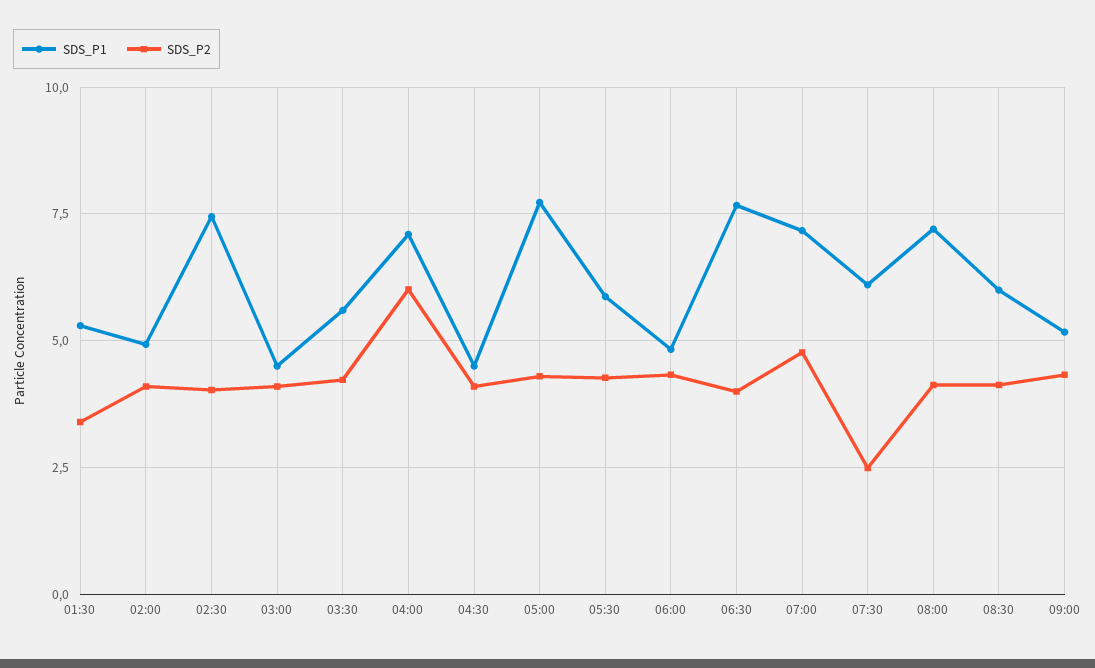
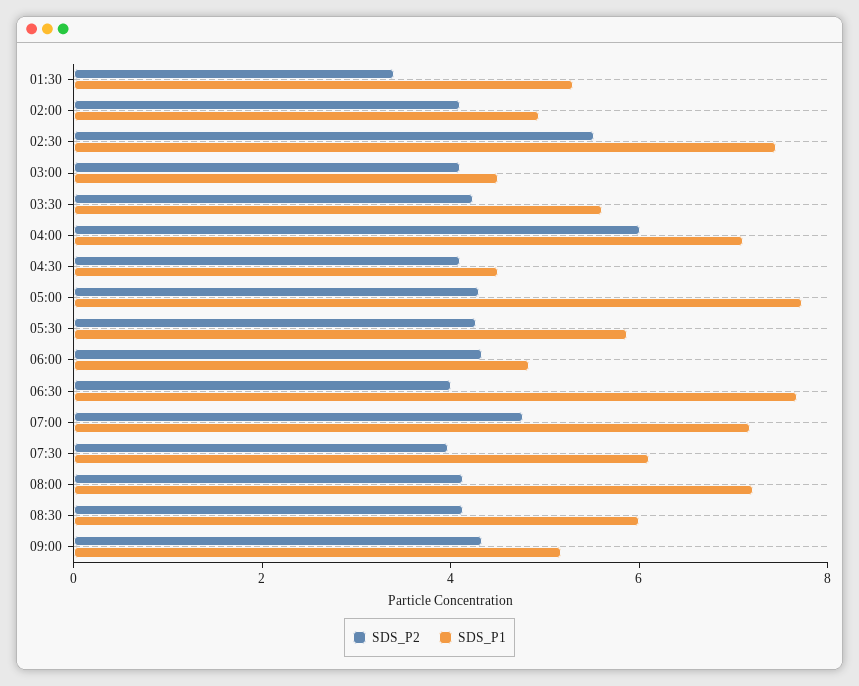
  {
    "SDS_P1": {
      "01:30": 5.25,
      "02:00": 5,
      "02:30": 7.5,
      "03:00": 4.5,
      "03:30": 5.5,
      "04:00": 7,
      "04:30": 4.5,
      "05:00": 7.75,
      "05:30": 5.75,
      "06:00": 4.75,
      "06:30": 7.75,
      "07:00": 7.25,
      "07:30": 6,
      "08:00": 7.25,
      "08:30": 6,
      "09:00": 5.25
    },
    "SDS_P2": {
      "01:30": 3.5,
      "02:00": 4,
-     "02:30": 4,
+     "02:30": 5.5,
      "03:00": 4,
      "03:30": 4.25,
      "04:00": 6,
      "04:30": 4,
      "05:00": 4.25,
      "05:30": 4.25,
      "06:00": 4.25,
      "06:30": 4,
      "07:00": 4.75,
-     "07:30": 2.5,
+     "07:30": 4,
      "08:00": 4.25,
      "08:30": 4.25,
      "09:00": 4.25
    }
  }

